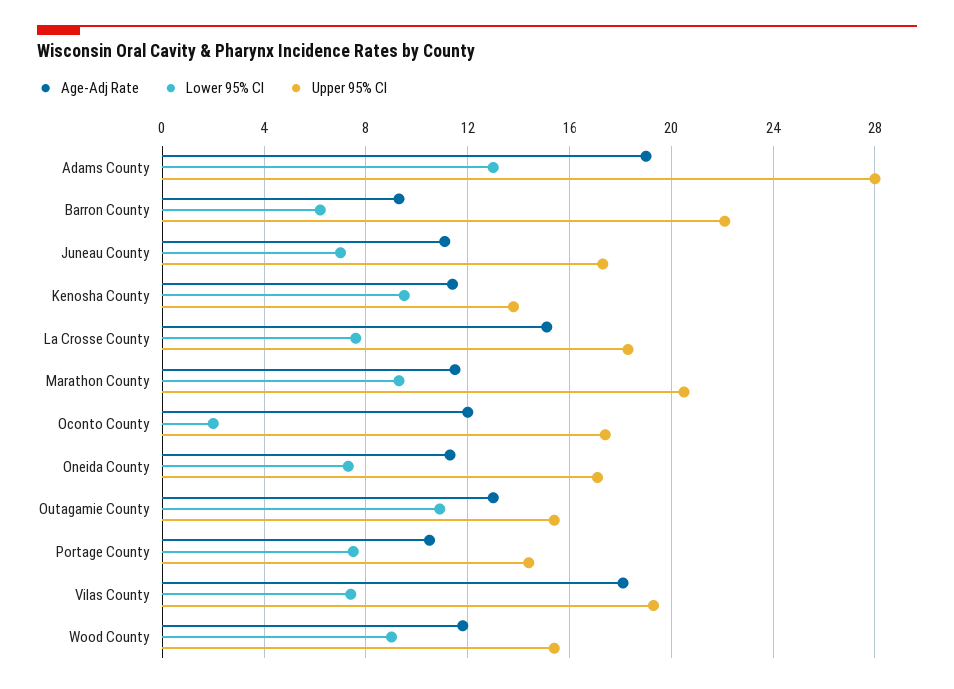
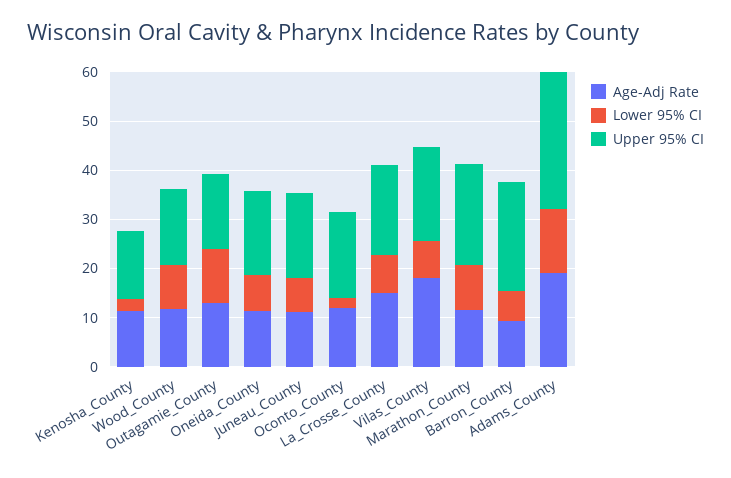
  {
    "Age-Adj Rate": {
      "Adams County": 19,
      "Barron County": 9.5,
      "Juneau County": 11,
      "Kenosha County": 11.5,
      "La Crosse County": 15,
      "Marathon County": 11.5,
      "Oconto County": 12,
      "Oneida County": 11.5,
      "Outagamie County": 13,
-     "Portage County": 10.5,
      "Vilas County": 18,
      "Wood County": 12
    },
    "Lower 95% CI": {
      "Adams County": 13,
      "Barron County": 6,
      "Juneau County": 7,
-     "Kenosha County": 9.5,
+     "Kenosha County": 2,
      "La Crosse County": 7.5,
      "Marathon County": 9.5,
      "Oconto County": 2,
      "Oneida County": 7.5,
      "Outagamie County": 11,
-     "Portage County": 7.5,
      "Vilas County": 7.5,
      "Wood County": 9
    },
    "Upper 95% CI": {
      "Adams County": 28,
      "Barron County": 22,
      "Juneau County": 17.5,
      "Kenosha County": 14,
      "La Crosse County": 18.5,
      "Marathon County": 20.5,
      "Oconto County": 17.5,
      "Oneida County": 17,
      "Outagamie County": 15.5,
-     "Portage County": 14.5,
      "Vilas County": 19.5,
      "Wood County": 15.5
    }
  }

